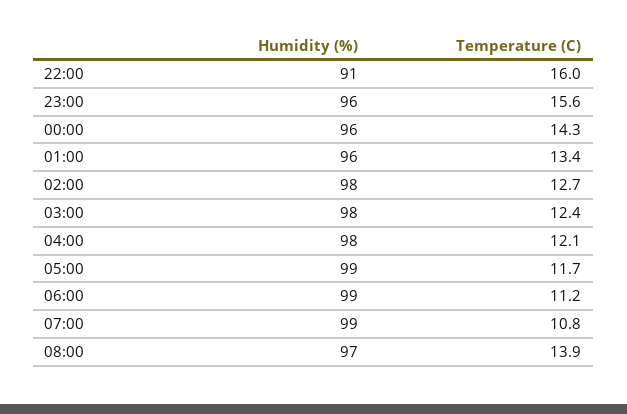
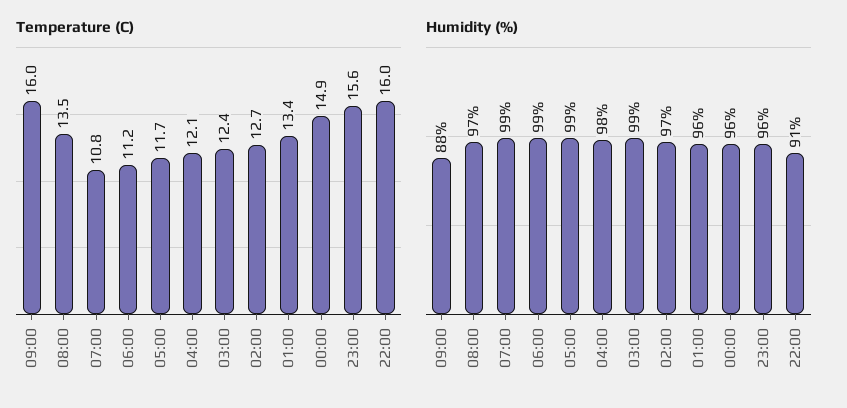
  {
    "Humidity (%)": {
      "22:00": 91,
      "23:00": 96,
      "00:00": 96,
      "01:00": 96,
-     "02:00": 98,
+     "02:00": 97,
-     "03:00": 98,
+     "03:00": 99,
      "04:00": 98,
      "05:00": 99,
      "06:00": 99,
      "07:00": 99,
-     "08:00": 97
+     "08:00": 97,
+     "09:00": 88
    },
    "Temperature (C)": {
      "22:00": 16,
      "23:00": 15.6,
-     "00:00": 14.3,
+     "00:00": 14.9,
      "01:00": 13.4,
      "02:00": 12.7,
      "03:00": 12.4,
      "04:00": 12.1,
      "05:00": 11.7,
      "06:00": 11.2,
      "07:00": 10.8,
-     "08:00": 13.9
+     "08:00": 13.5,
+     "09:00": 16
    }
  }

